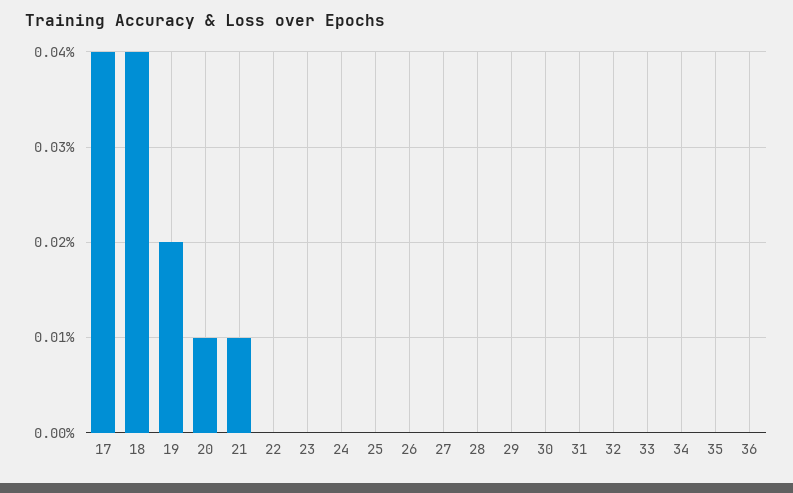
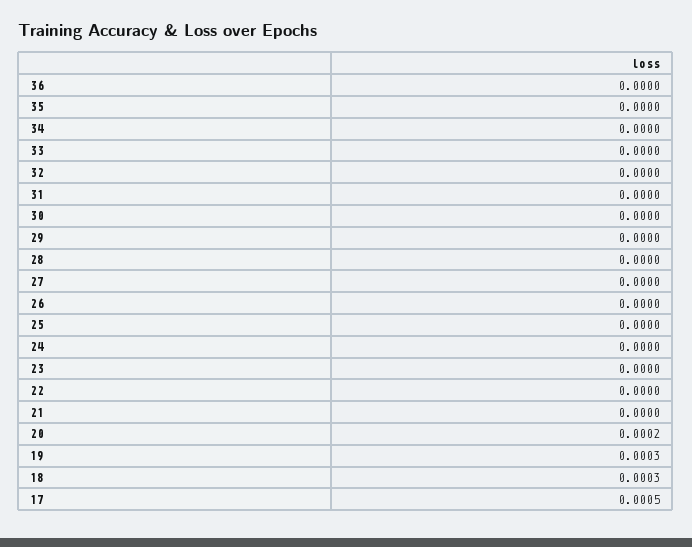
  {
-   "17": 0.0004,
+   "17": 0.0005,
-   "18": 0.0004,
+   "18": 0.0003,
-   "19": 0.0002,
+   "19": 0.0003,
-   "20": 0.0001,
+   "20": 0.0002,
-   "21": 0.0001,
+   "21": 0,
    "22": 0,
    "23": 0,
    "24": 0,
    "25": 0,
    "26": 0,
    "27": 0,
    "28": 0,
    "29": 0,
    "30": 0,
    "31": 0,
    "32": 0,
    "33": 0,
    "34": 0,
    "35": 0,
    "36": 0
  }

